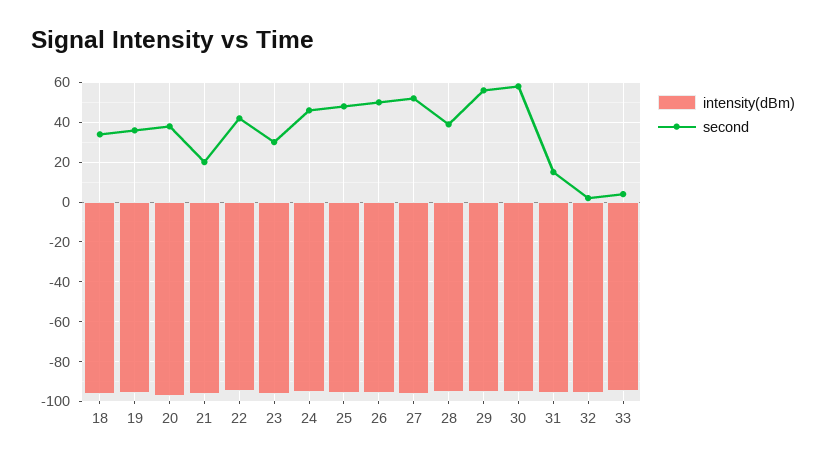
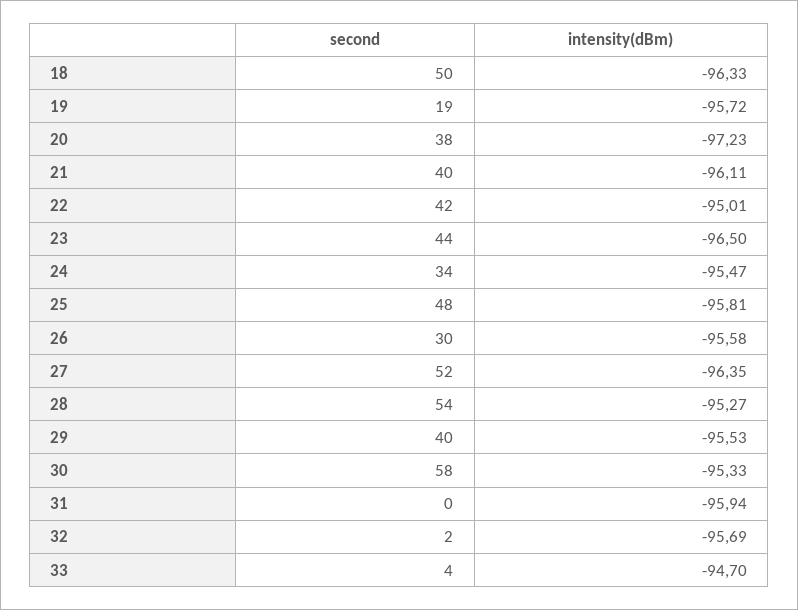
  {
    "intensity(dBm)": {
      "18": -96.33,
      "19": -95.72,
      "20": -97.23,
      "21": -96.11,
      "22": -95.01,
      "23": -96.5,
      "24": -95.47,
      "25": -95.81,
      "26": -95.58,
      "27": -96.35,
      "28": -95.27,
      "29": -95.53,
      "30": -95.33,
      "31": -95.94,
      "32": -95.69,
      "33": -94.7
    },
    "second": {
-     "18": 35,
+     "18": 50,
-     "19": 35,
+     "19": 19,
      "20": 38,
-     "21": 20,
+     "21": 40,
      "22": 42,
-     "23": 30,
+     "23": 44,
-     "24": 45,
+     "24": 34,
      "25": 48,
-     "26": 50,
+     "26": 30,
      "27": 52,
-     "28": 40,
+     "28": 54,
-     "29": 55,
+     "29": 40,
      "30": 58,
-     "31": 15,
+     "31": 0,
      "32": 2,
      "33": 4
    }
  }

